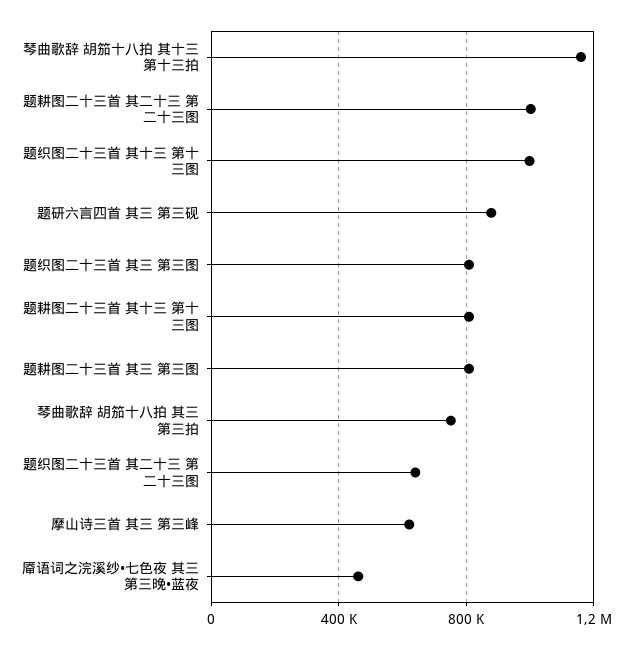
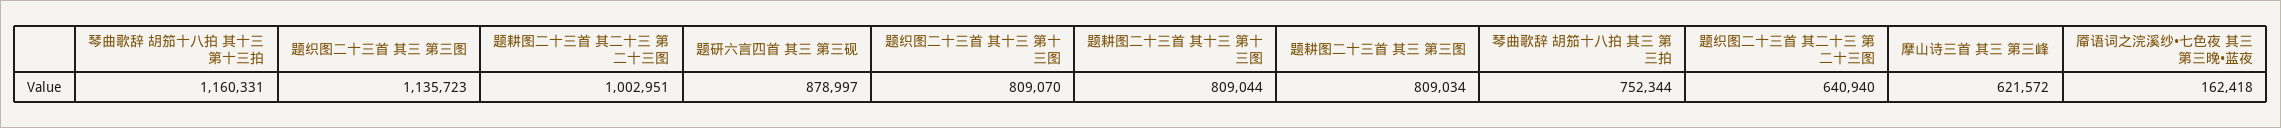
  {
    "琴曲歌辞 胡笳十八拍 其十三 第十三拍": 1160331,
    "题耕图二十三首 其二十三 第二十三图": 1002951,
-   "题织图二十三首 其十三 第十三图": 1000000,
+   "题织图二十三首 其十三 第十三图": 809070,
    "题研六言四首 其三 第三砚": 878997,
-   "题织图二十三首 其三 第三图": 800000,
+   "题织图二十三首 其三 第三图": 1135723,
    "题耕图二十三首 其十三 第十三图": 809044,
    "题耕图二十三首 其三 第三图": 809034,
    "琴曲歌辞 胡笳十八拍 其三 第三拍": 752344,
    "题织图二十三首 其二十三 第二十三图": 640940,
    "摩山诗三首 其三 第三峰": 621572,
-   "厣语词之浣溪纱•七色夜 其三 第三晚•蓝夜": 450000
+   "厣语词之浣溪纱•七色夜 其三 第三晚•蓝夜": 162418
  }

